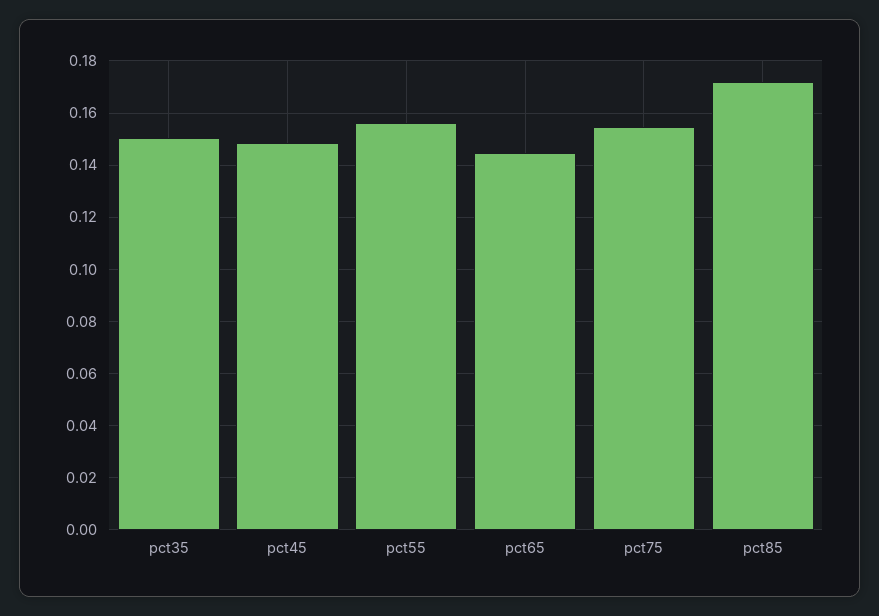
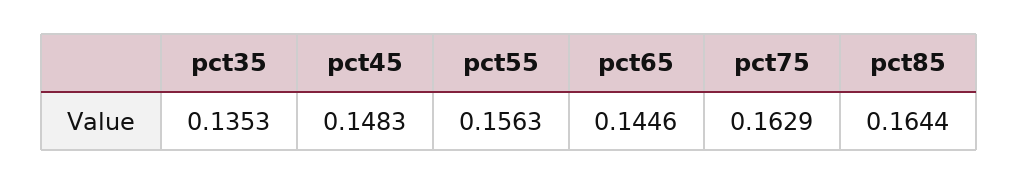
  {
-   "pct35": 0.15,
+   "pct35": 0.1353,
    "pct45": 0.1483,
    "pct55": 0.1563,
    "pct65": 0.1446,
-   "pct75": 0.155,
+   "pct75": 0.1629,
-   "pct85": 0.1725
+   "pct85": 0.1644
  }

